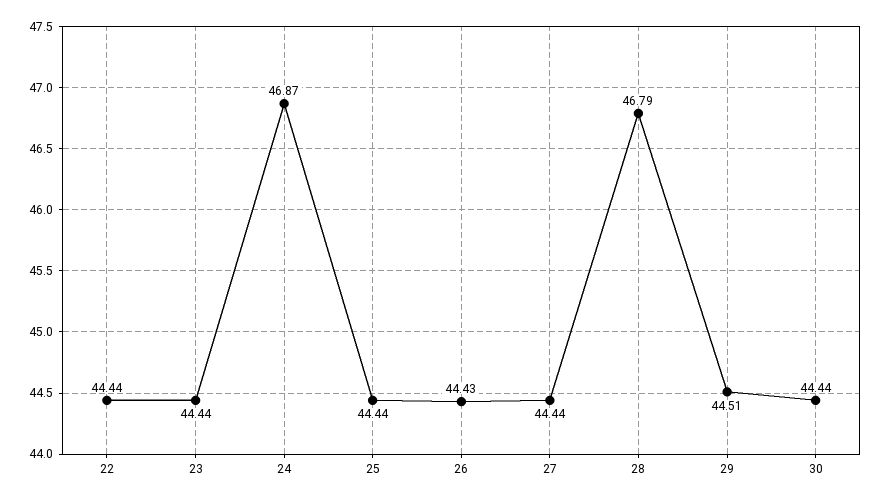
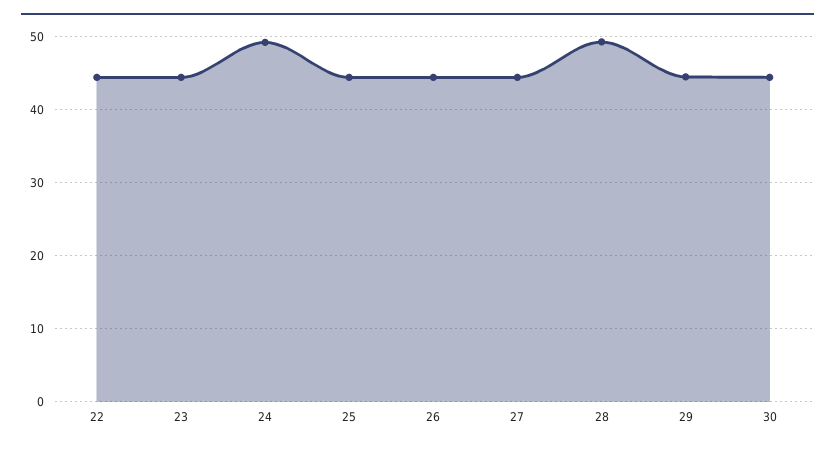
  {
    "22": 44.44,
    "23": 44.44,
-   "24": 46.87,
+   "24": 49,
    "25": 44.44,
    "26": 44.43,
    "27": 44.44,
-   "28": 46.79,
+   "28": 49,
    "29": 44.51,
    "30": 44.44
  }

